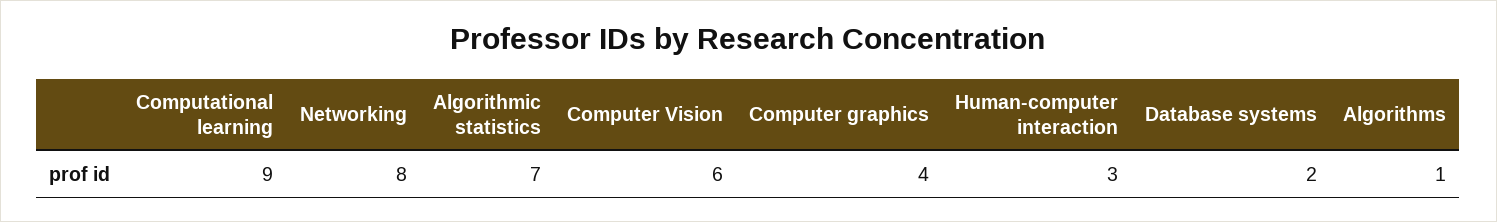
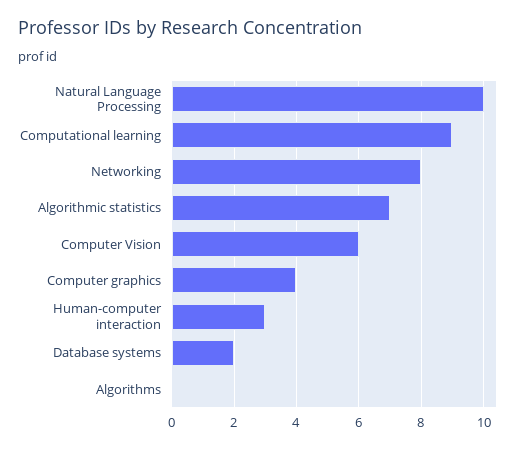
  {
    "Computational learning": 9,
    "Networking": 8,
    "Algorithmic statistics": 7,
    "Computer Vision": 6,
    "Computer graphics": 4,
    "Human-computer interaction": 3,
    "Database systems": 2,
-   "Algorithms": 1
+   "Algorithms": 0,
+   "Natural Language Processing": 10
  }

